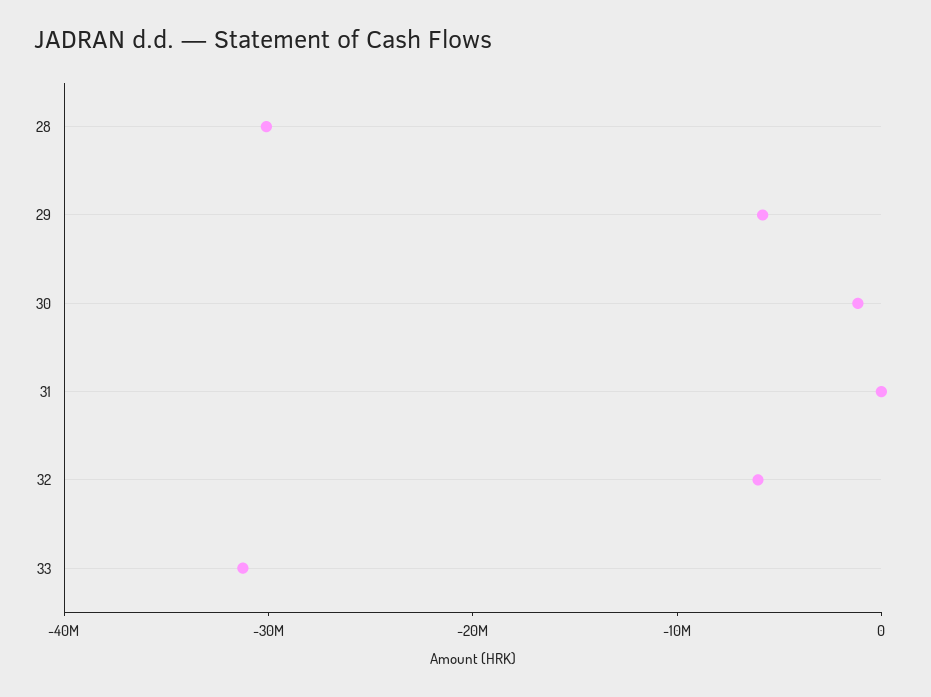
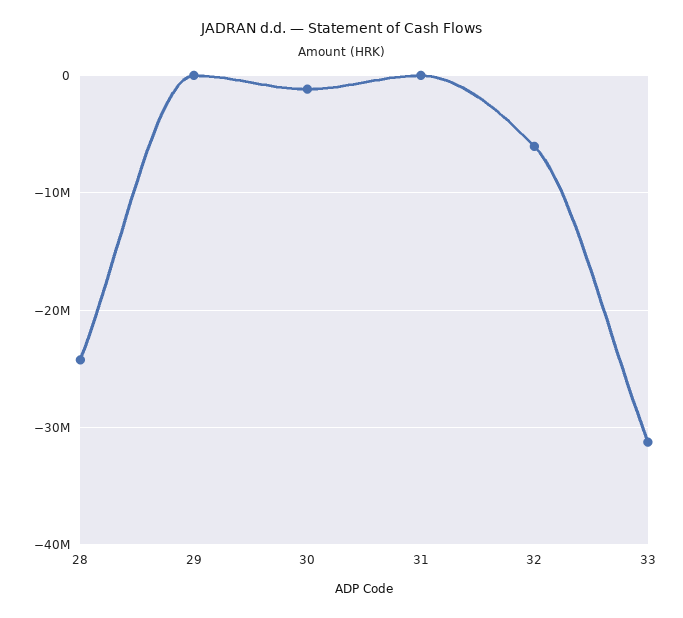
  {
-   "28": -30000000,
+   "28": -24000000,
-   "29": -6000000,
+   "29": 0,
    "30": -1000000,
    "31": 0,
    "32": -6000000,
    "33": -31000000
  }

